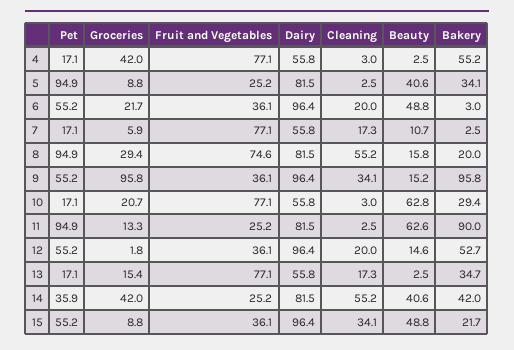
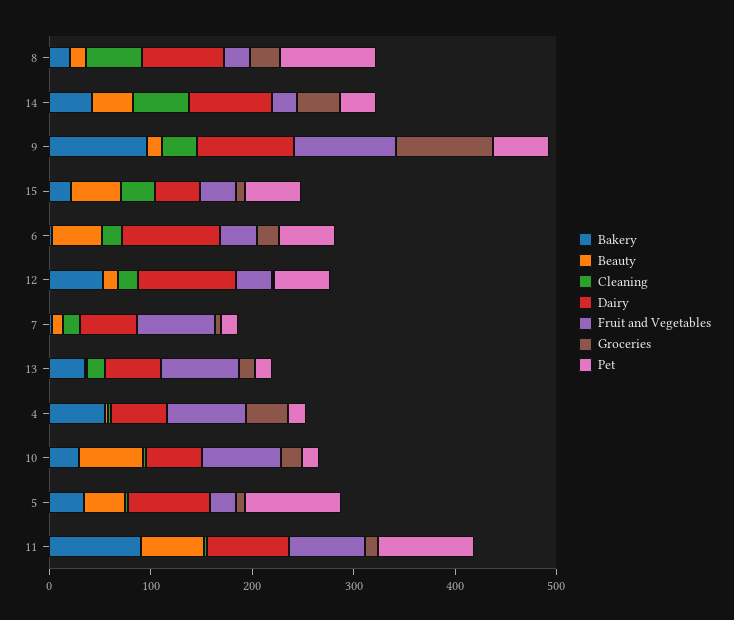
  {
    "Pet": {
      "4": 17.1,
      "5": 94.9,
      "6": 55.2,
      "7": 17.1,
      "8": 94.9,
      "9": 55.2,
      "10": 17.1,
      "11": 94.9,
      "12": 55.2,
      "13": 17.1,
      "14": 35.9,
      "15": 55.2
    },
    "Groceries": {
      "4": 42,
      "5": 8.8,
      "6": 21.7,
      "7": 5.9,
      "8": 29.4,
      "9": 95.8,
      "10": 20.7,
      "11": 13.3,
      "12": 1.8,
      "13": 15.4,
      "14": 42,
      "15": 8.8
    },
    "Fruit and Vegetables": {
      "4": 77.1,
      "5": 25.2,
      "6": 36.1,
      "7": 77.1,
-     "8": 74.6,
+     "8": 20,
-     "9": 36.1,
+     "9": 100,
      "10": 77.1,
-     "11": 25.2,
+     "11": 80,
      "12": 36.1,
      "13": 77.1,
      "14": 25.2,
      "15": 36.1
    },
    "Dairy": {
      "4": 55.8,
      "5": 81.5,
      "6": 96.4,
      "7": 55.8,
      "8": 81.5,
      "9": 96.4,
      "10": 55.8,
      "11": 81.5,
      "12": 96.4,
      "13": 55.8,
      "14": 81.5,
-     "15": 96.4
+     "15": 40
    },
    "Cleaning": {
      "4": 3,
      "5": 2.5,
      "6": 20,
      "7": 17.3,
      "8": 55.2,
      "9": 34.1,
      "10": 3,
      "11": 2.5,
      "12": 20,
      "13": 17.3,
      "14": 55.2,
      "15": 34.1
    },
    "Beauty": {
      "4": 2.5,
      "5": 40.6,
      "6": 48.8,
      "7": 10.7,
      "8": 15.8,
      "9": 15.2,
      "10": 62.8,
      "11": 62.6,
      "12": 14.6,
      "13": 2.5,
      "14": 40.6,
      "15": 48.8
    },
    "Bakery": {
      "4": 55.2,
      "5": 34.1,
      "6": 3,
      "7": 2.5,
      "8": 20,
      "9": 95.8,
      "10": 29.4,
      "11": 90,
      "12": 52.7,
      "13": 34.7,
      "14": 42,
      "15": 21.7
    }
  }

